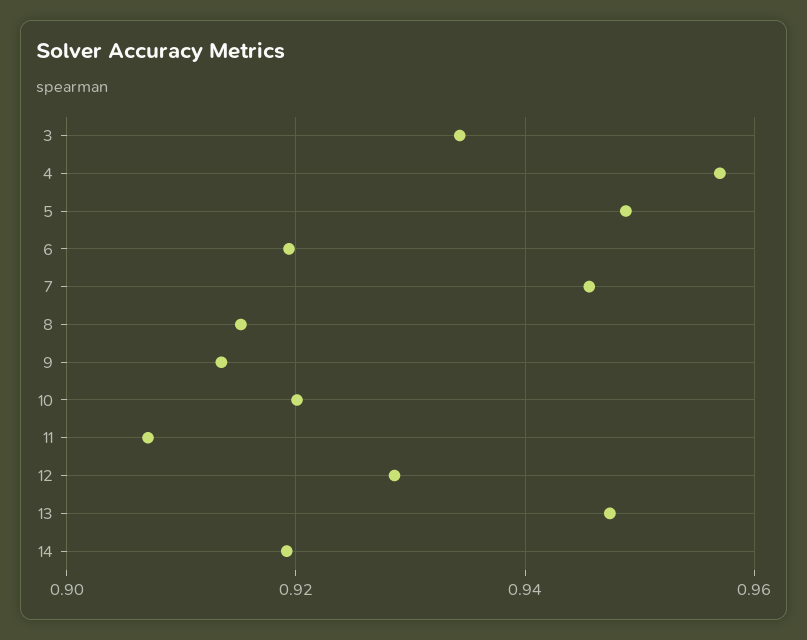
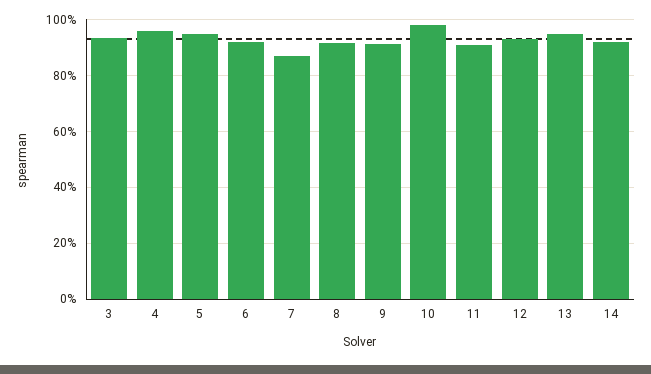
  {
    "3": 0.934,
    "4": 0.958,
    "5": 0.948,
    "6": 0.92,
-   "7": 0.946,
+   "7": 0.875,
    "8": 0.916,
    "9": 0.914,
-   "10": 0.92,
+   "10": 0.975,
    "11": 0.908,
    "12": 0.928,
    "13": 0.948,
    "14": 0.92
  }

